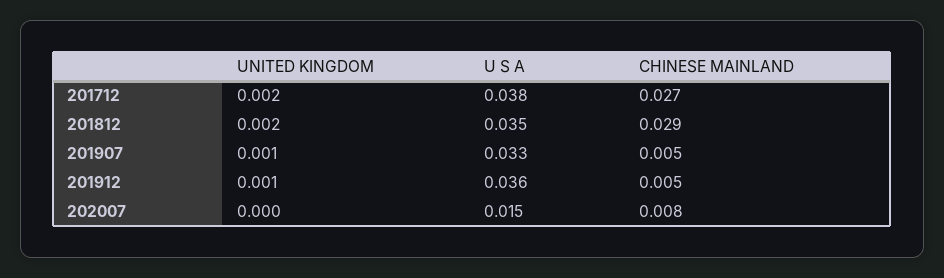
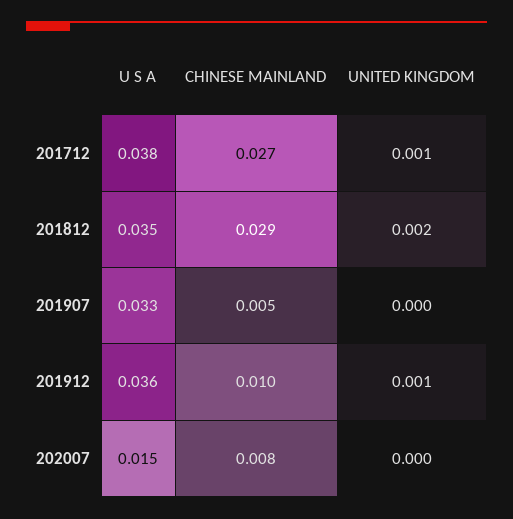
  {
    "UNITED KINGDOM": {
-     "201712": 0.002,
+     "201712": 0.001,
      "201812": 0.002,
-     "201907": 0.001,
+     "201907": 0,
      "201912": 0.001,
      "202007": 0
    },
    "U S A": {
      "201712": 0.038,
      "201812": 0.035,
      "201907": 0.033,
      "201912": 0.036,
      "202007": 0.015
    },
    "CHINESE MAINLAND": {
      "201712": 0.027,
      "201812": 0.029,
      "201907": 0.005,
-     "201912": 0.005,
+     "201912": 0.01,
      "202007": 0.008
    }
  }

